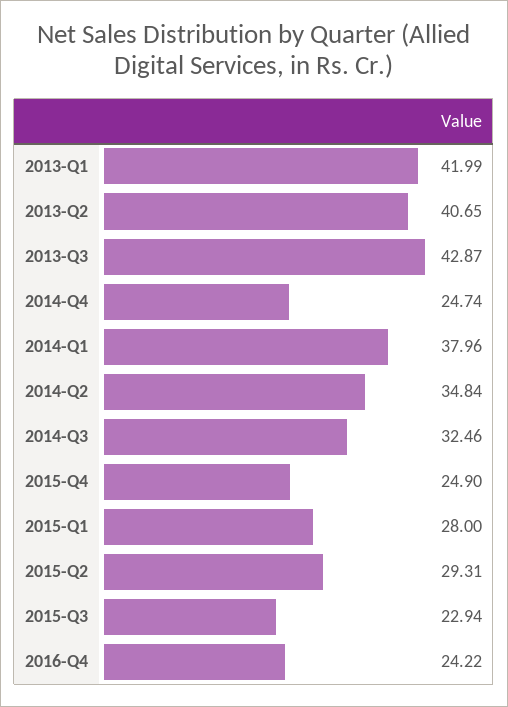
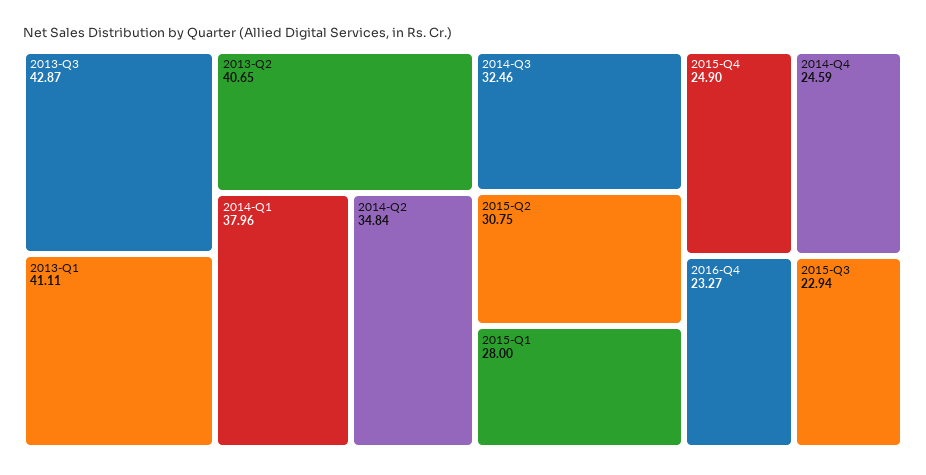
  {
-   "2013-Q1": 41.99,
+   "2013-Q1": 41.11,
    "2013-Q2": 40.65,
    "2013-Q3": 42.87,
-   "2014-Q4": 24.74,
+   "2014-Q4": 24.59,
    "2014-Q1": 37.96,
    "2014-Q2": 34.84,
    "2014-Q3": 32.46,
    "2015-Q4": 24.9,
    "2015-Q1": 28,
-   "2015-Q2": 29.31,
+   "2015-Q2": 30.75,
    "2015-Q3": 22.94,
-   "2016-Q4": 24.22
+   "2016-Q4": 23.27
  }

